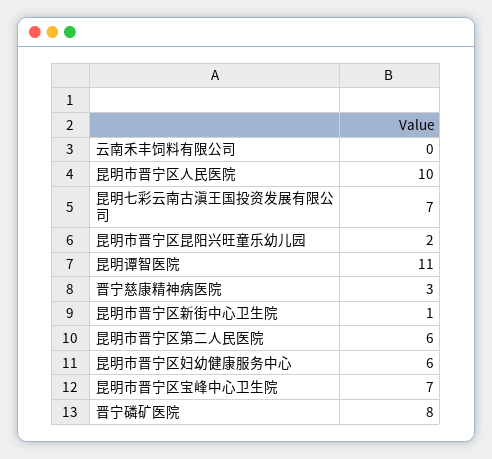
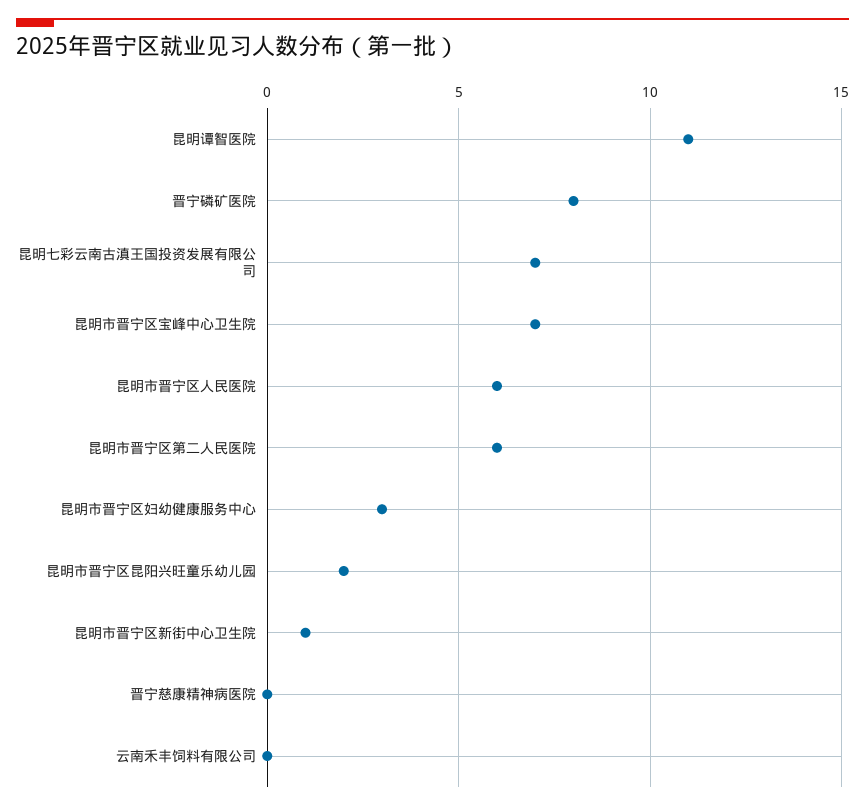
  {
    "云南禾丰饲料有限公司": 0,
-   "昆明市晋宁区人民医院": 10,
+   "昆明市晋宁区人民医院": 6,
    "昆明七彩云南古滇王国投资发展有限公司": 7,
    "昆明市晋宁区昆阳兴旺童乐幼儿园": 2,
    "昆明谭智医院": 11,
-   "晋宁慈康精神病医院": 3,
+   "晋宁慈康精神病医院": 0,
    "昆明市晋宁区新街中心卫生院": 1,
    "昆明市晋宁区第二人民医院": 6,
-   "昆明市晋宁区妇幼健康服务中心": 6,
+   "昆明市晋宁区妇幼健康服务中心": 3,
    "昆明市晋宁区宝峰中心卫生院": 7,
    "晋宁磷矿医院": 8
  }

